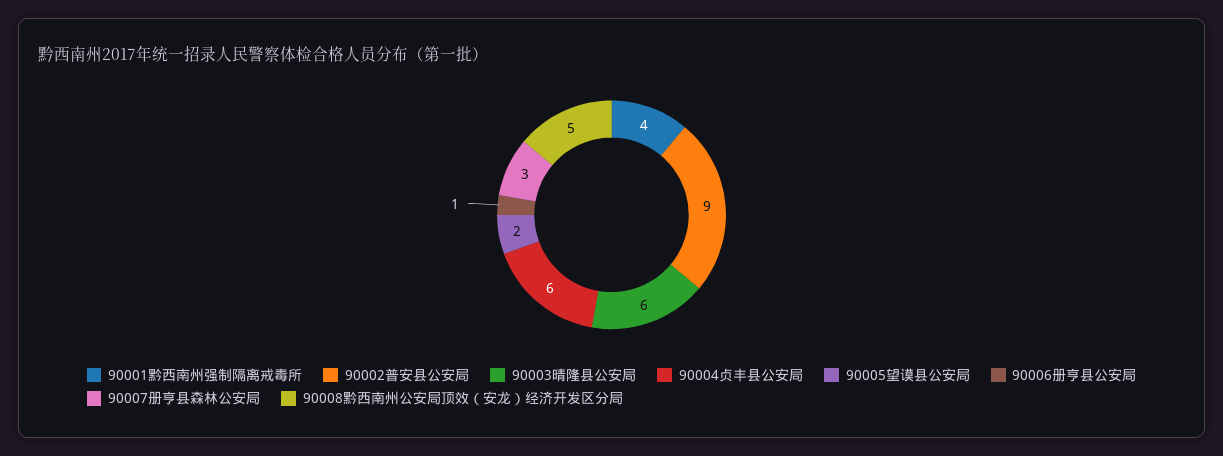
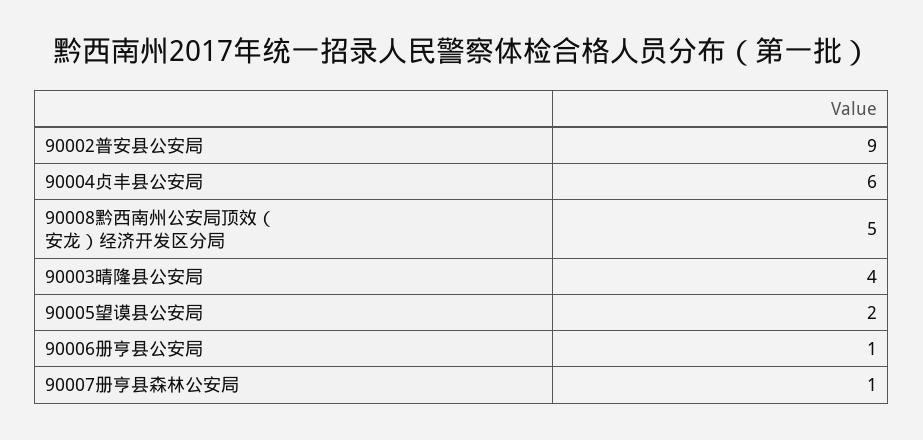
  {
-   "90001黔西南州强制隔离戒毒所": 4,
    "90002普安县公安局": 9,
-   "90003晴隆县公安局": 6,
+   "90003晴隆县公安局": 4,
    "90004贞丰县公安局": 6,
    "90005望谟县公安局": 2,
    "90006册亨县公安局": 1,
-   "90007册亨县森林公安局": 3,
+   "90007册亨县森林公安局": 1,
    "90008黔西南州公安局顶效（安龙）经济开发区分局": 5
  }

